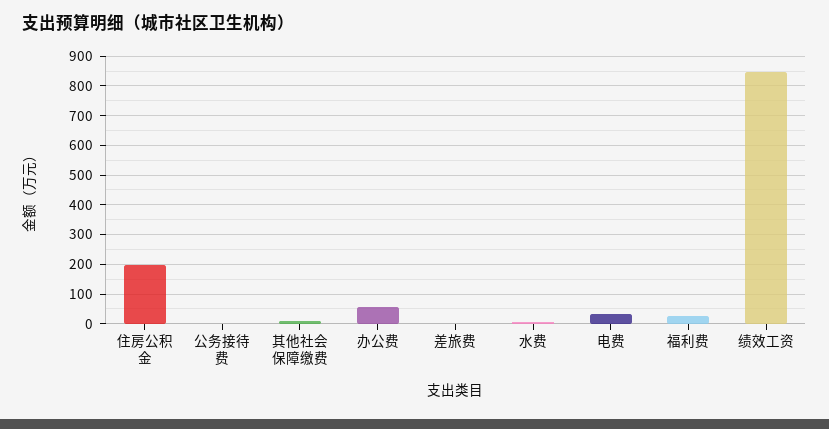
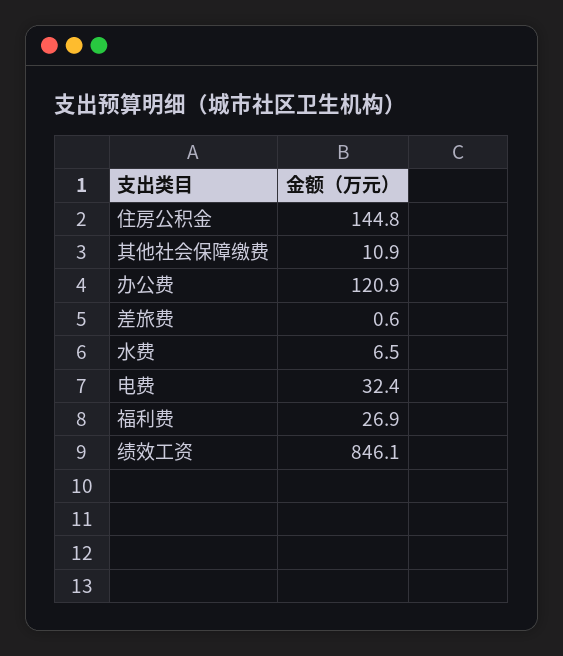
  {
-   "住房公积金": 200,
+   "住房公积金": 144.8,
-   "公务接待费": 0,
    "其他社会保障缴费": 10.9,
-   "办公费": 50,
+   "办公费": 120.9,
    "差旅费": 0.6,
    "水费": 6.5,
    "电费": 32.4,
    "福利费": 26.9,
    "绩效工资": 846.1
  }

